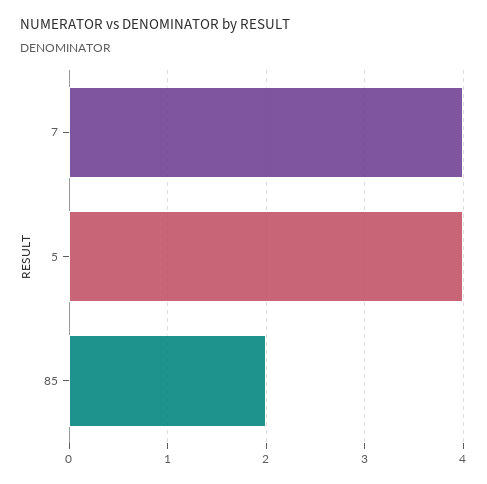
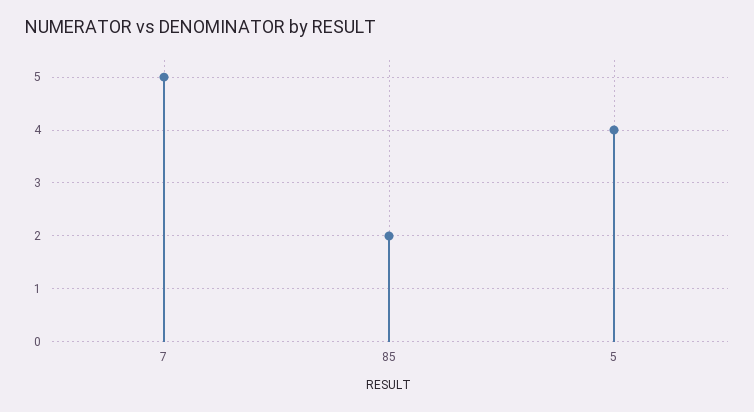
  {
-   "7": 4,
+   "7": 5,
    "5": 4,
    "85": 2
  }

